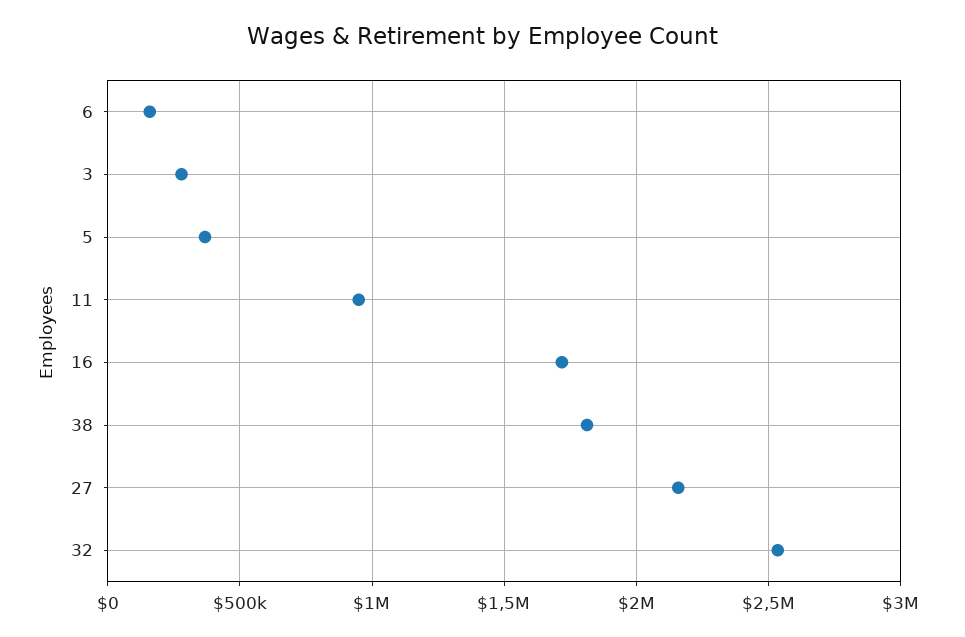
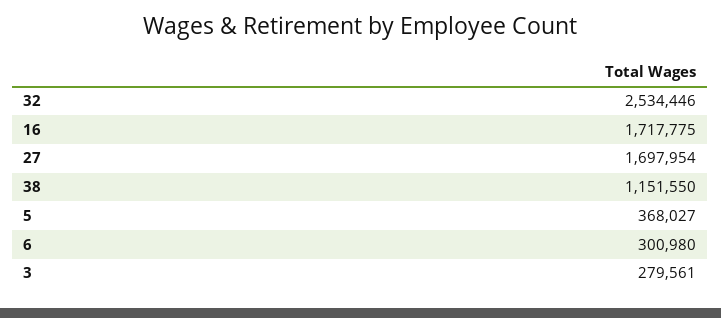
  {
-   "6": 150000,
+   "6": 300980,
    "3": 279561,
    "5": 368027,
-   "11": 950000,
    "16": 1717775,
-   "38": 1800000,
+   "38": 1151550,
-   "27": 2150000,
+   "27": 1697954,
    "32": 2534446
  }

